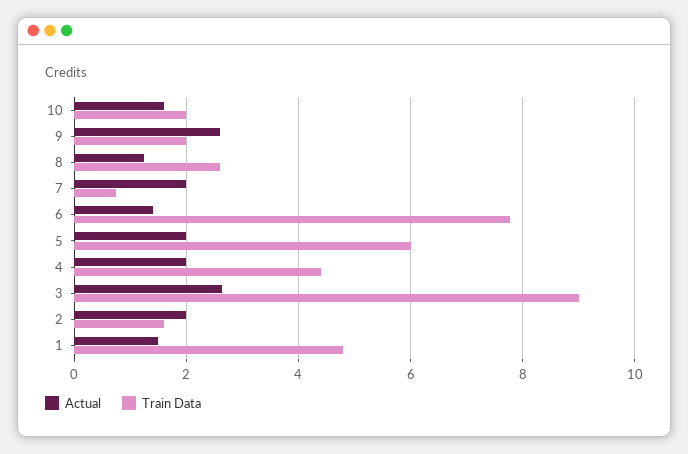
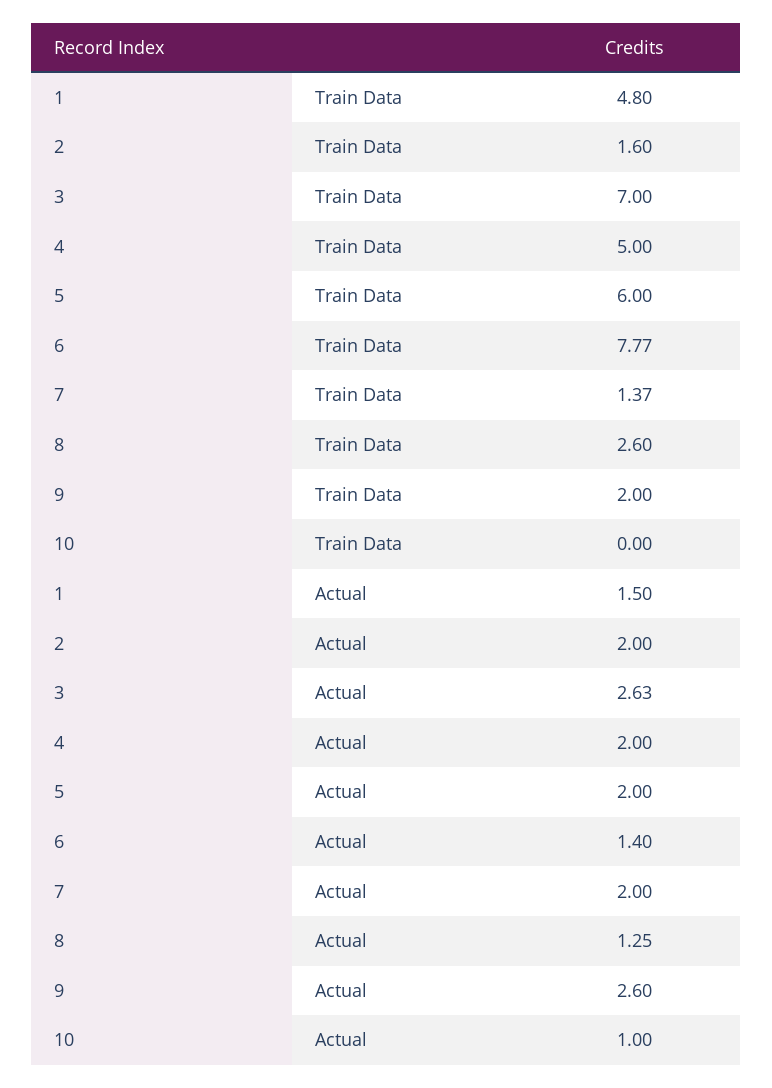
  {
    "Actual": {
-     "10": 1.6,
+     "10": 1,
      "9": 2.6,
      "8": 1.25,
      "7": 2,
      "6": 1.4,
      "5": 2,
      "4": 2,
      "3": 2.63,
      "2": 2,
      "1": 1.5
    },
    "Train Data": {
-     "10": 2,
+     "10": 0,
      "9": 2,
      "8": 2.6,
-     "7": 0.8,
+     "7": 1.37,
      "6": 7.77,
      "5": 6,
-     "4": 4.4,
+     "4": 5,
-     "3": 9,
+     "3": 7,
      "2": 1.6,
      "1": 4.8
    }
  }

